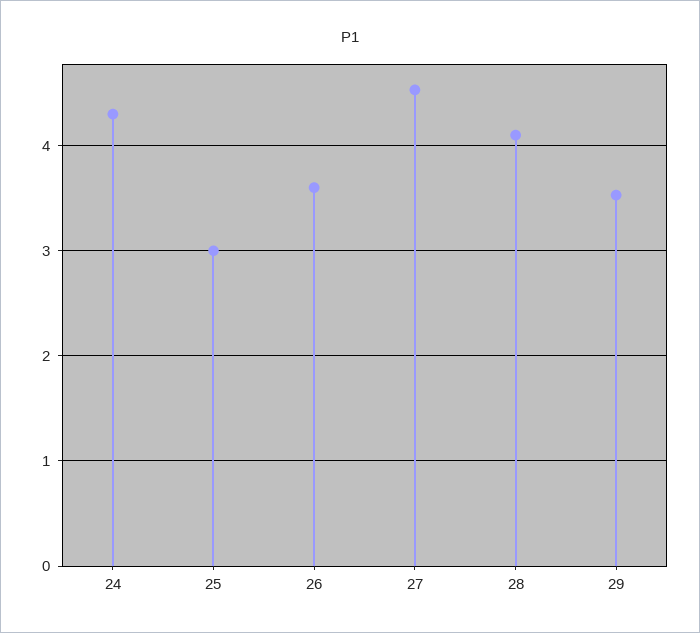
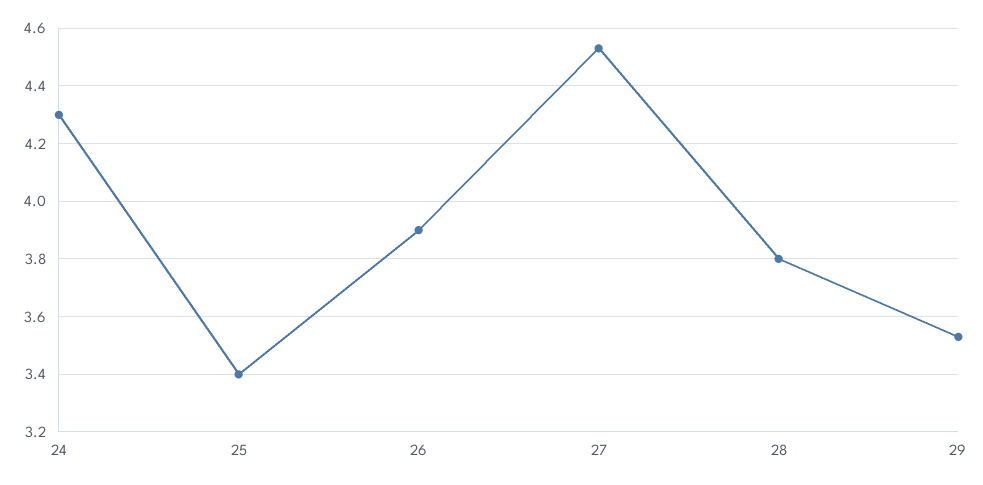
  {
    "24": 4.3,
-   "25": 3,
+   "25": 3.4,
-   "26": 3.6,
+   "26": 3.9,
    "27": 4.55,
-   "28": 4.1,
+   "28": 3.8,
    "29": 3.55
  }

